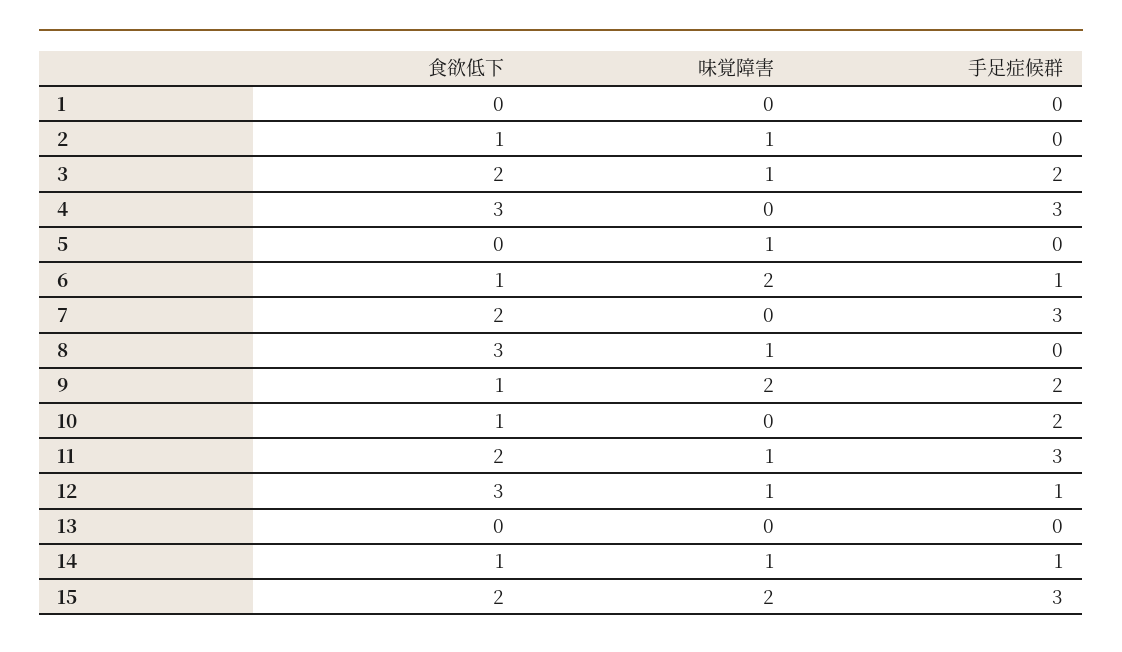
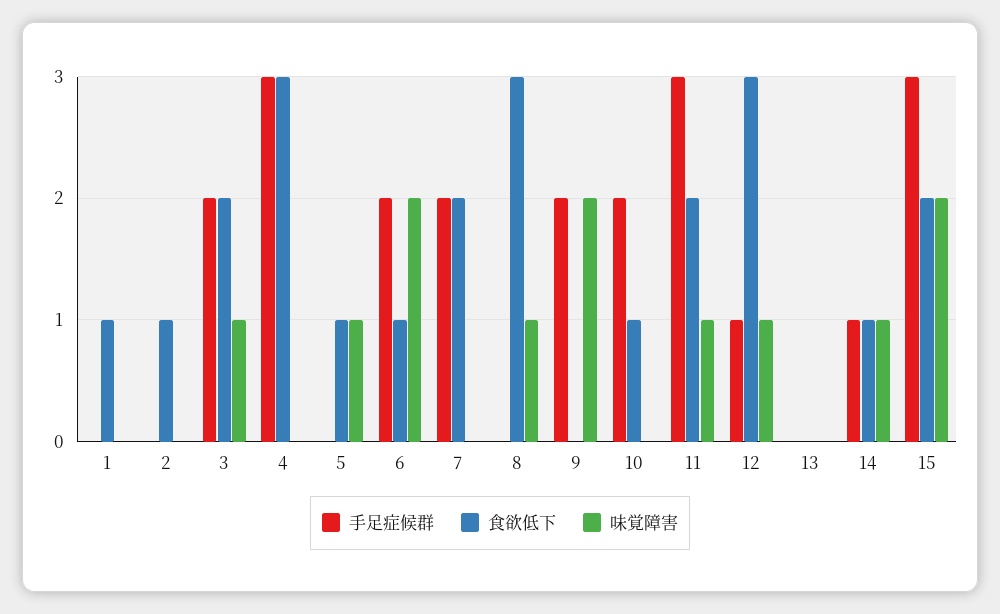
  {
    "食欲低下": {
-     "1": 0,
+     "1": 1,
      "2": 1,
      "3": 2,
      "4": 3,
-     "5": 0,
+     "5": 1,
      "6": 1,
      "7": 2,
      "8": 3,
-     "9": 1,
+     "9": 0,
      "10": 1,
      "11": 2,
      "12": 3,
      "13": 0,
      "14": 1,
      "15": 2
    },
    "味覚障害": {
      "1": 0,
-     "2": 1,
+     "2": 0,
      "3": 1,
      "4": 0,
      "5": 1,
      "6": 2,
      "7": 0,
      "8": 1,
      "9": 2,
      "10": 0,
      "11": 1,
      "12": 1,
      "13": 0,
      "14": 1,
      "15": 2
    },
    "手足症候群": {
      "1": 0,
      "2": 0,
      "3": 2,
      "4": 3,
      "5": 0,
-     "6": 1,
+     "6": 2,
-     "7": 3,
+     "7": 2,
      "8": 0,
      "9": 2,
      "10": 2,
      "11": 3,
      "12": 1,
      "13": 0,
      "14": 1,
      "15": 3
    }
  }

